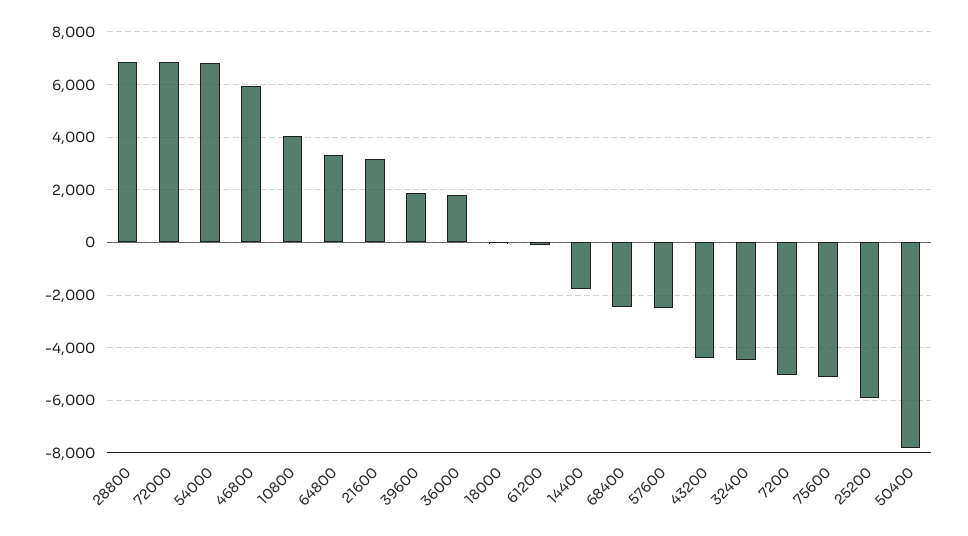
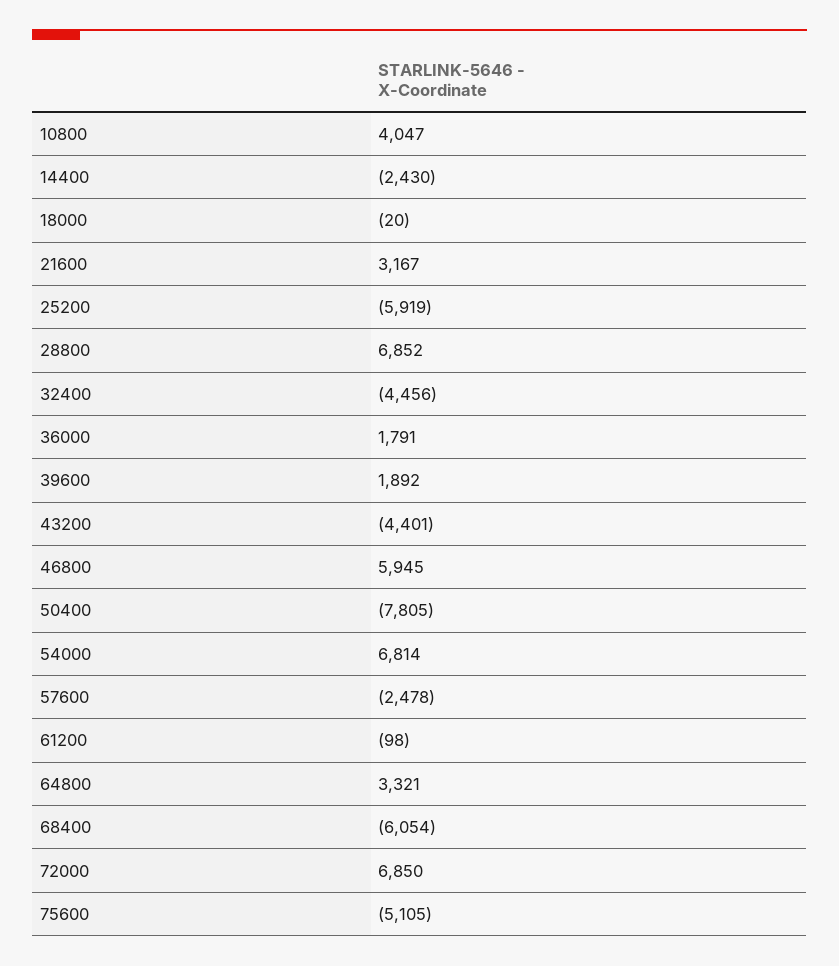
  {
    "28800": 6852,
    "72000": 6850,
    "54000": 6814,
    "46800": 5945,
    "10800": 4047,
    "64800": 3321,
    "21600": 3167,
    "39600": 1892,
    "36000": 1791,
    "18000": -20,
    "61200": -98,
-   "14400": -1750,
+   "14400": -2430,
-   "68400": -2500,
+   "68400": -6054,
    "57600": -2478,
    "43200": -4401,
    "32400": -4456,
-   "7200": -5000,
    "75600": -5105,
    "25200": -5919,
    "50400": -7805
  }

